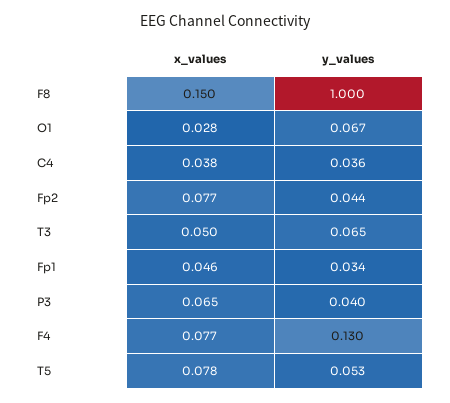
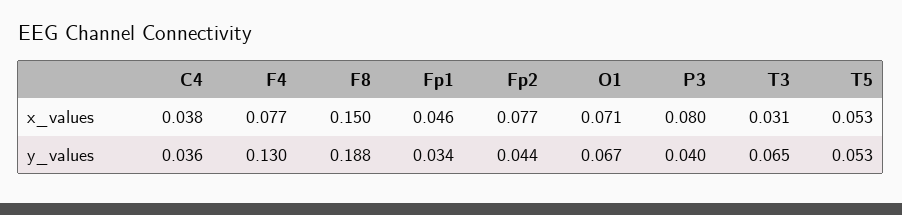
  {
    "x_values": {
      "F8": 0.15,
-     "O1": 0.028,
+     "O1": 0.071,
      "C4": 0.038,
      "Fp2": 0.077,
-     "T3": 0.05,
+     "T3": 0.031,
      "Fp1": 0.046,
-     "P3": 0.065,
+     "P3": 0.08,
      "F4": 0.077,
-     "T5": 0.078
+     "T5": 0.053
    },
    "y_values": {
-     "F8": 1,
+     "F8": 0.188,
      "O1": 0.067,
      "C4": 0.036,
      "Fp2": 0.044,
      "T3": 0.065,
      "Fp1": 0.034,
      "P3": 0.04,
      "F4": 0.13,
      "T5": 0.053
    }
  }

